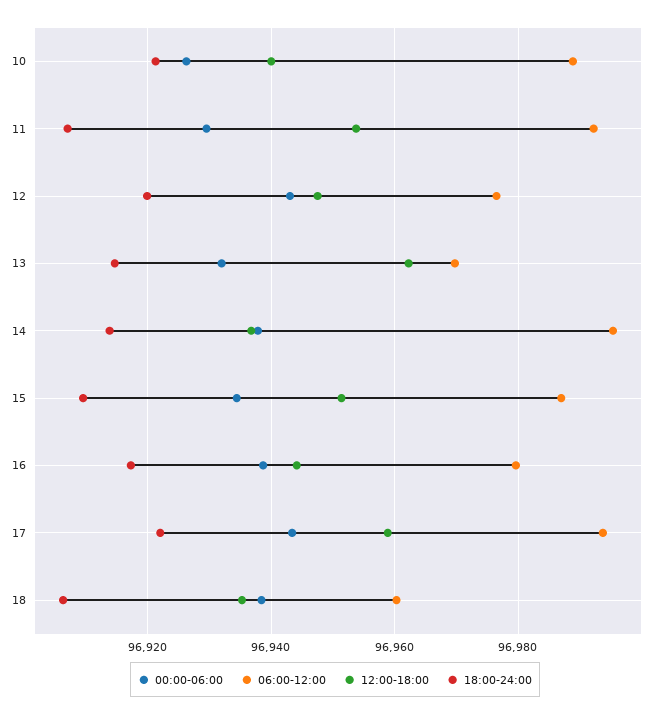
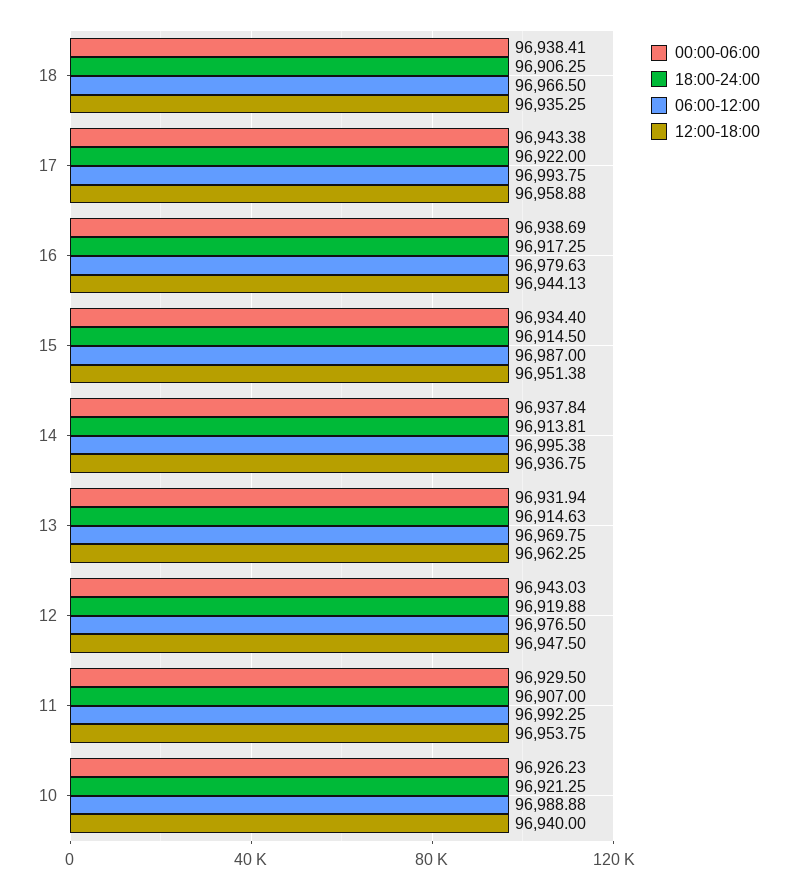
  {
    "00:00-06:00": {
      "10": 96926.23,
      "11": 96929.5,
      "12": 96943.03,
      "13": 96931.94,
      "14": 96937.84,
      "15": 96934.4,
      "16": 96938.69,
      "17": 96943.38,
      "18": 96938.41
    },
    "06:00-12:00": {
      "10": 96988.88,
      "11": 96992.25,
      "12": 96976.5,
      "13": 96969.75,
      "14": 96995.38,
      "15": 96987,
      "16": 96979.63,
      "17": 96993.75,
-     "18": 96960
+     "18": 96966.5
    },
    "12:00-18:00": {
      "10": 96940,
      "11": 96953.75,
      "12": 96947.5,
      "13": 96962.25,
      "14": 96936.75,
      "15": 96951.38,
      "16": 96944.13,
      "17": 96958.88,
      "18": 96935.25
    },
    "18:00-24:00": {
      "10": 96921.25,
      "11": 96907,
      "12": 96919.88,
      "13": 96914.63,
      "14": 96913.81,
-     "15": 96910,
+     "15": 96914.5,
      "16": 96917.25,
      "17": 96922,
      "18": 96906.25
    }
  }

